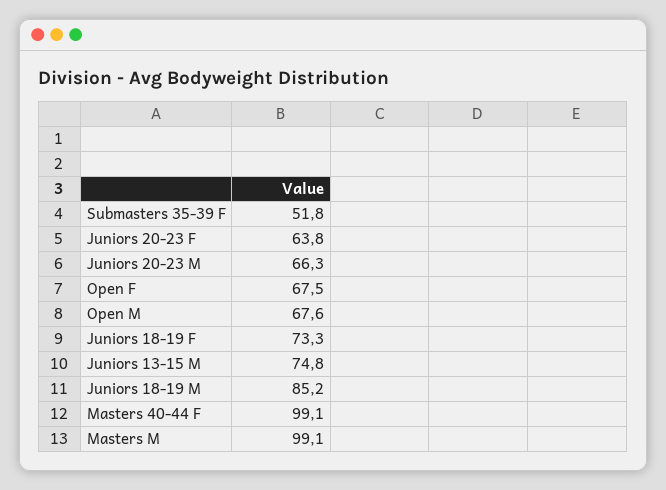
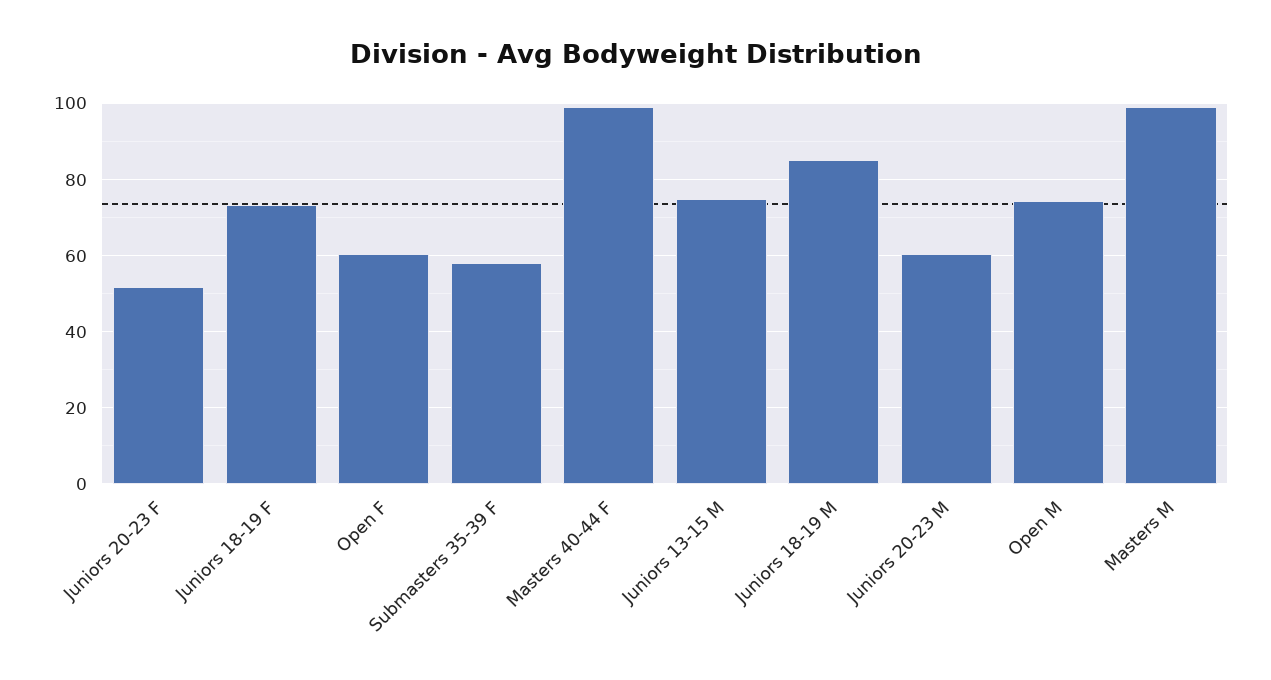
  {
-   "Submasters 35-39 F": 51.8,
+   "Submasters 35-39 F": 58,
-   "Juniors 20-23 F": 63.8,
+   "Juniors 20-23 F": 52,
-   "Juniors 20-23 M": 66.3,
+   "Juniors 20-23 M": 60,
-   "Open F": 67.5,
+   "Open F": 60,
-   "Open M": 67.6,
+   "Open M": 74,
    "Juniors 18-19 F": 73.3,
    "Juniors 13-15 M": 74.8,
    "Juniors 18-19 M": 85.2,
    "Masters 40-44 F": 99.1,
    "Masters M": 99.1
  }

